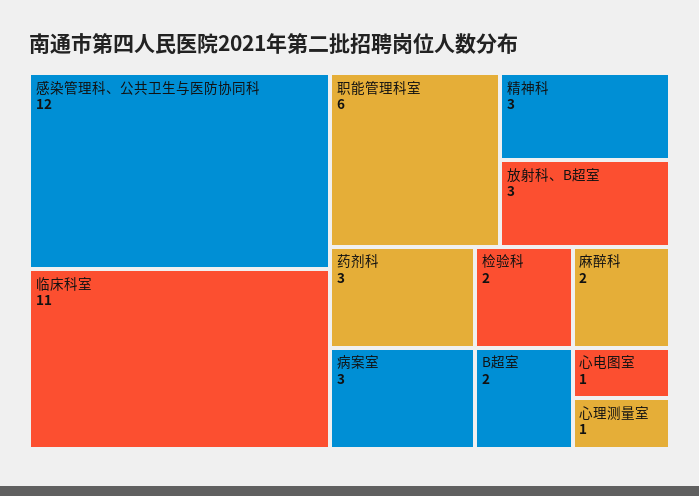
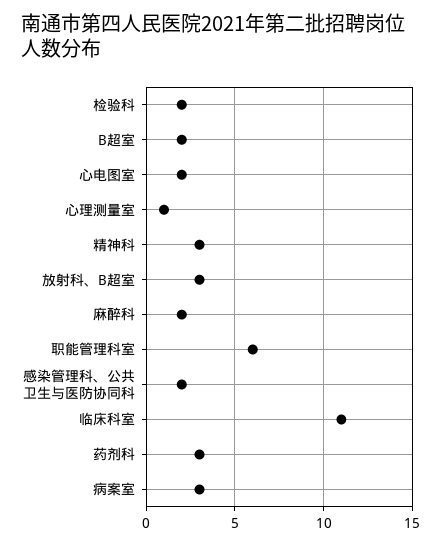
  {
-   "感染管理科、公共卫生与医防协同科": 12,
+   "感染管理科、公共卫生与医防协同科": 2,
    "临床科室": 11,
    "职能管理科室": 6,
    "精神科": 3,
    "放射科、B超室": 3,
    "药剂科": 3,
    "病案室": 3,
    "检验科": 2,
    "麻醉科": 2,
    "B超室": 2,
-   "心电图室": 1,
+   "心电图室": 2,
    "心理测量室": 1
  }

